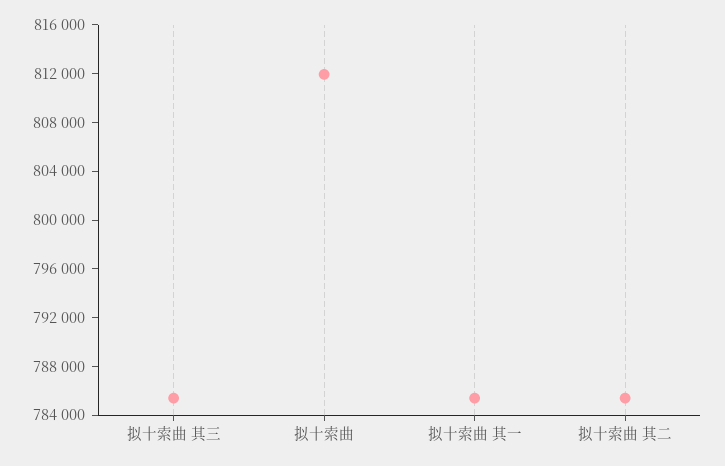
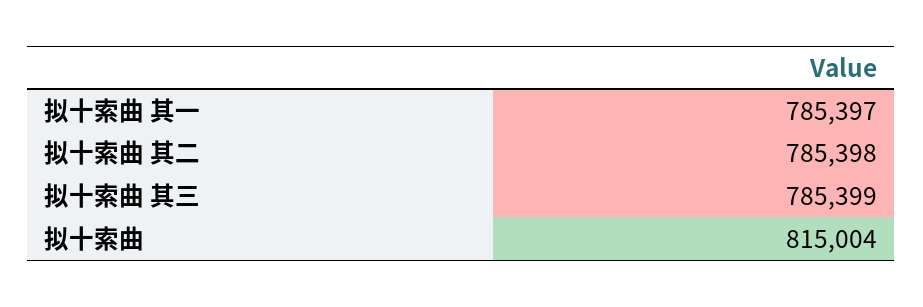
  {
    "拟十索曲 其三": 785399,
-   "拟十索曲": 812000,
+   "拟十索曲": 815004,
    "拟十索曲 其一": 785397,
    "拟十索曲 其二": 785398
  }

